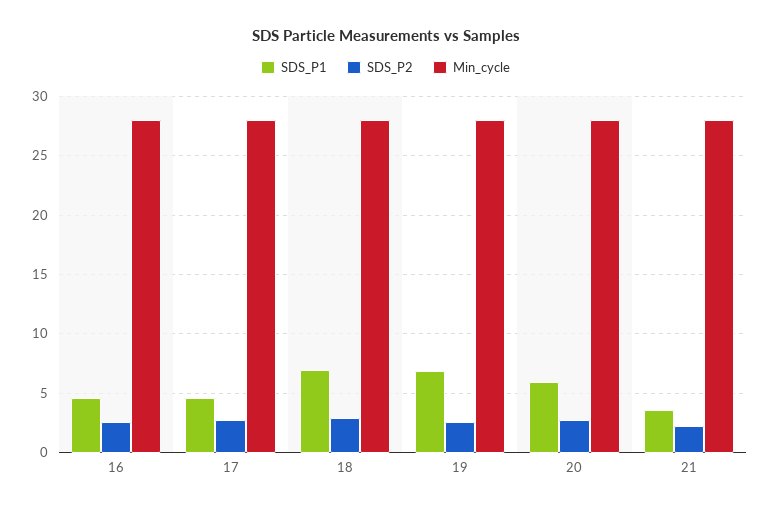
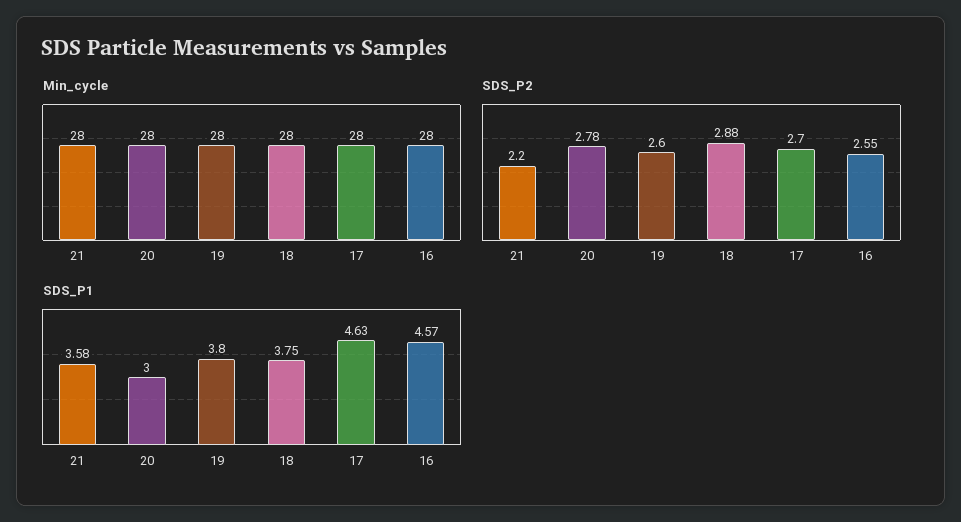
  {
    "SDS_P1": {
      "16": 4.57,
      "17": 4.63,
-     "18": 7,
+     "18": 3.75,
-     "19": 7,
+     "19": 3.8,
-     "20": 6,
+     "20": 3,
      "21": 3.58
    },
    "SDS_P2": {
      "16": 2.55,
      "17": 2.7,
      "18": 2.88,
      "19": 2.6,
      "20": 2.78,
      "21": 2.2
    },
    "Min_cycle": {
      "16": 28,
      "17": 28,
      "18": 28,
      "19": 28,
      "20": 28,
      "21": 28
    }
  }

